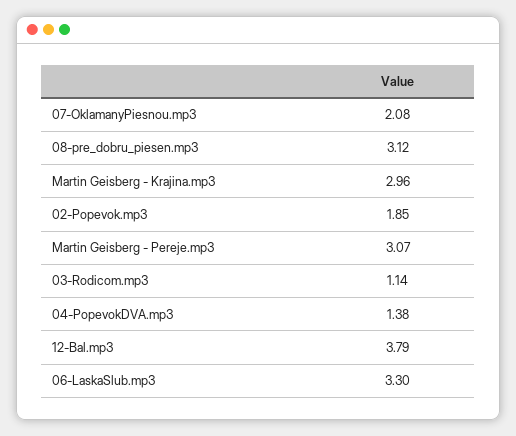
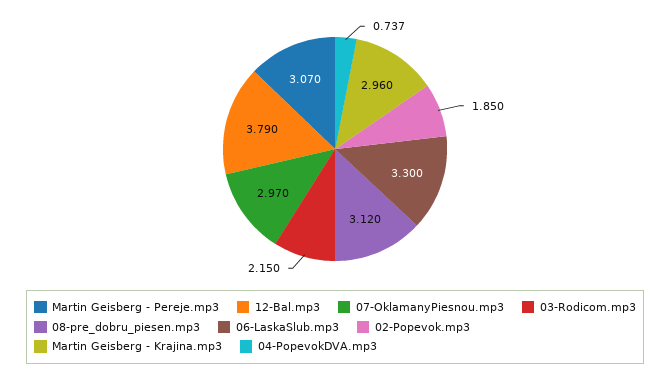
  {
-   "07-OklamanyPiesnou.mp3": 2.08,
+   "07-OklamanyPiesnou.mp3": 2.97,
    "08-pre_dobru_piesen.mp3": 3.12,
    "Martin Geisberg - Krajina.mp3": 2.96,
    "02-Popevok.mp3": 1.85,
    "Martin Geisberg - Pereje.mp3": 3.07,
-   "03-Rodicom.mp3": 1.14,
+   "03-Rodicom.mp3": 2.15,
-   "04-PopevokDVA.mp3": 1.38,
+   "04-PopevokDVA.mp3": 0.737,
    "12-Bal.mp3": 3.79,
    "06-LaskaSlub.mp3": 3.3
  }

